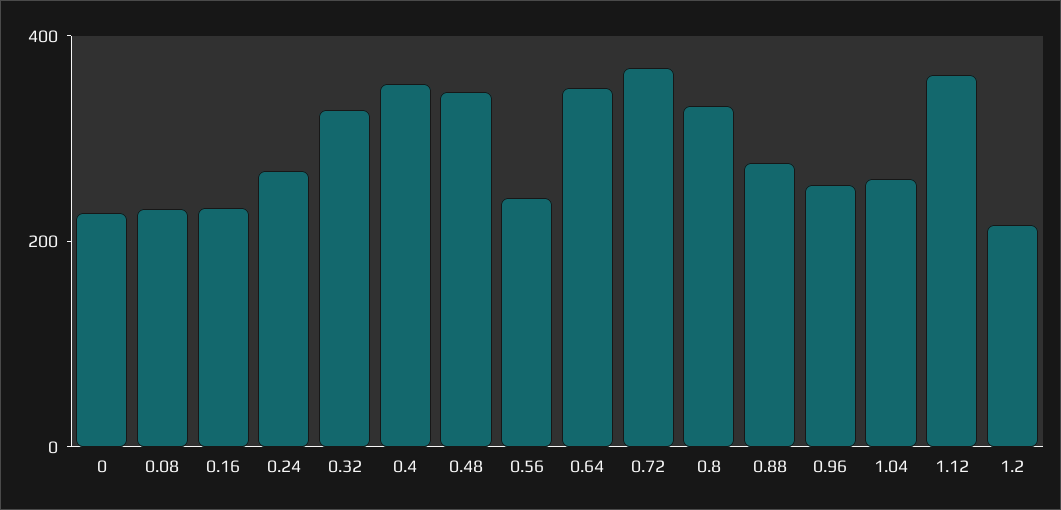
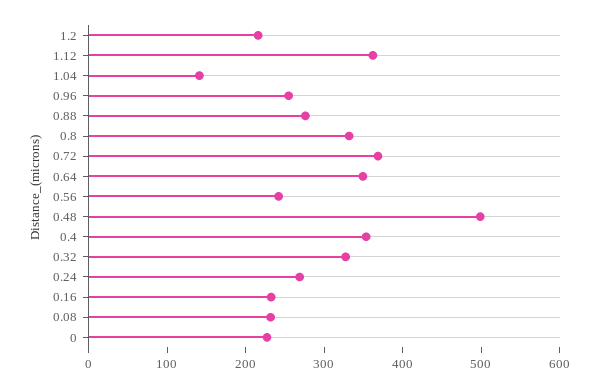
  {
    "0": 220,
    "0.08": 240,
    "0.16": 240,
    "0.24": 260,
    "0.32": 320,
    "0.4": 360,
-   "0.48": 350,
+   "0.48": 500,
    "0.56": 240,
    "0.64": 340,
    "0.72": 360,
    "0.8": 340,
    "0.88": 280,
    "0.96": 260,
-   "1.04": 250,
+   "1.04": 140,
    "1.12": 360,
    "1.2": 220
  }

